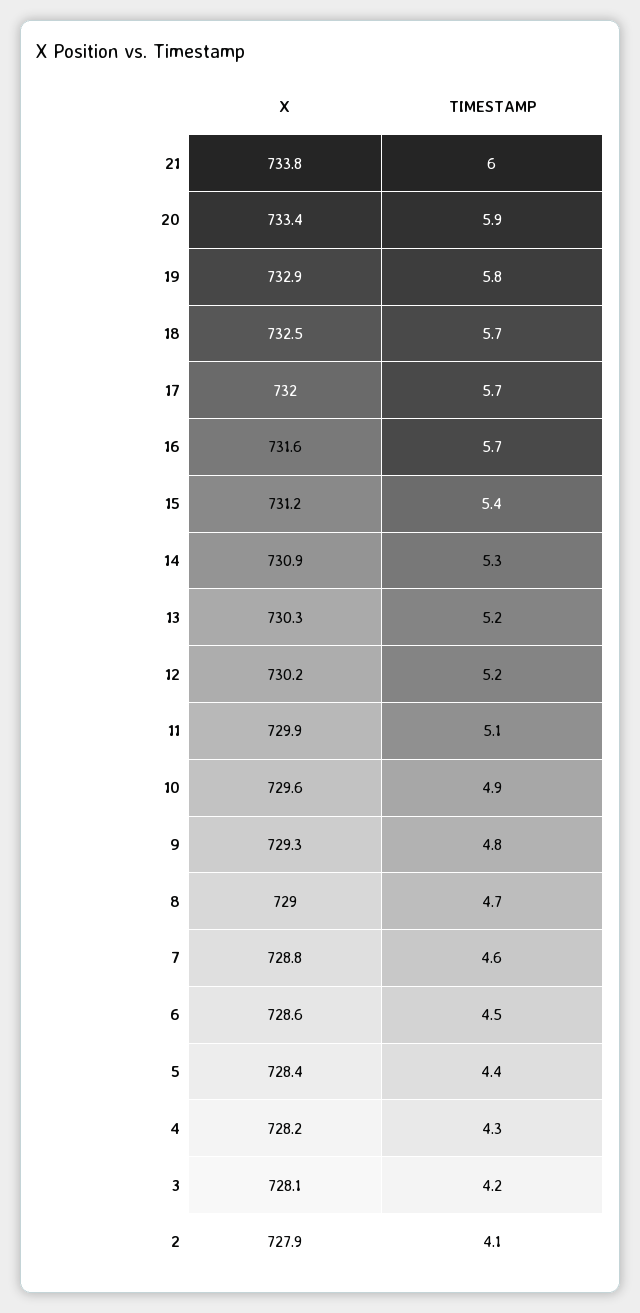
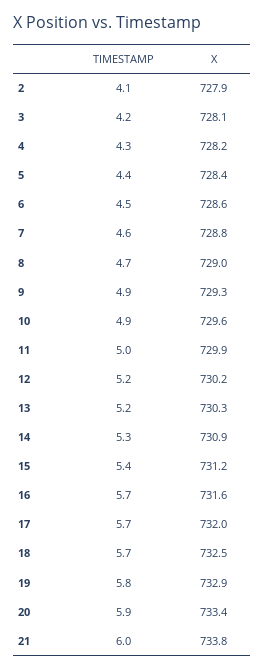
  {
    "X": {
      "21": 733.8,
      "20": 733.4,
      "19": 732.9,
      "18": 732.5,
      "17": 732,
      "16": 731.6,
      "15": 731.2,
      "14": 730.9,
      "13": 730.3,
      "12": 730.2,
      "11": 729.9,
      "10": 729.6,
      "9": 729.3,
      "8": 729,
      "7": 728.8,
      "6": 728.6,
      "5": 728.4,
      "4": 728.2,
      "3": 728.1,
      "2": 727.9
    },
    "TIMESTAMP": {
      "21": 6,
      "20": 5.9,
      "19": 5.8,
      "18": 5.7,
      "17": 5.7,
      "16": 5.7,
      "15": 5.4,
      "14": 5.3,
      "13": 5.2,
      "12": 5.2,
-     "11": 5.1,
+     "11": 5,
      "10": 4.9,
-     "9": 4.8,
+     "9": 4.9,
      "8": 4.7,
      "7": 4.6,
      "6": 4.5,
      "5": 4.4,
      "4": 4.3,
      "3": 4.2,
      "2": 4.1
    }
  }

